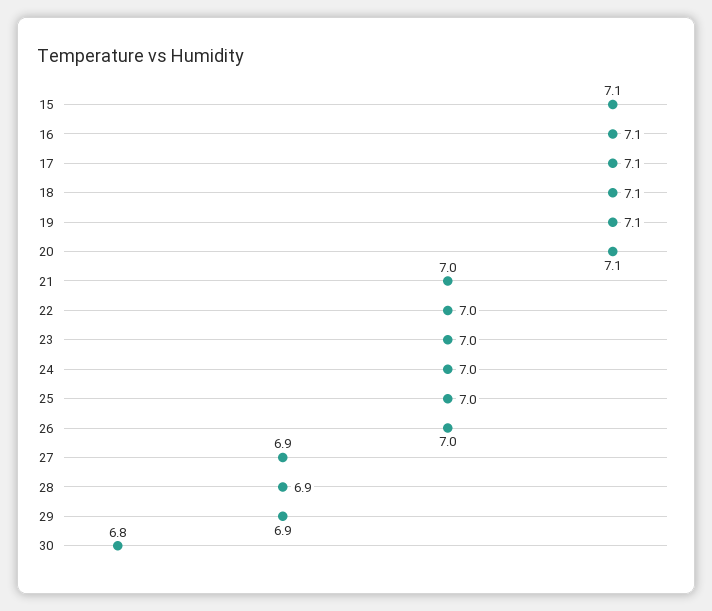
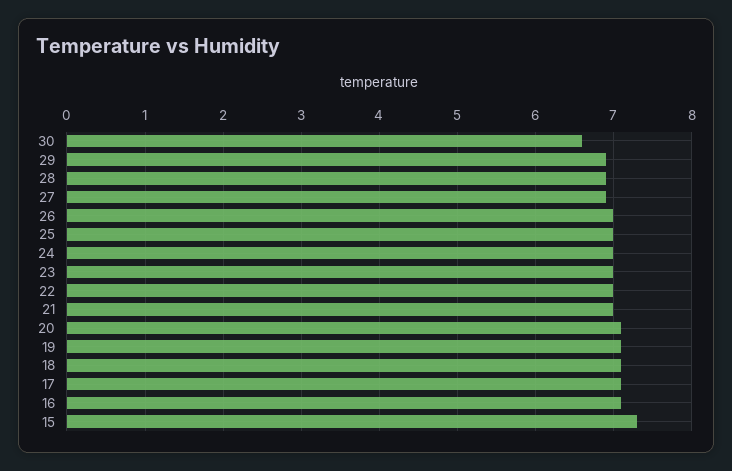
  {
-   "15": 7.1,
+   "15": 7.3,
    "16": 7.1,
    "17": 7.1,
    "18": 7.1,
    "19": 7.1,
    "20": 7.1,
    "21": 7,
    "22": 7,
    "23": 7,
    "24": 7,
    "25": 7,
    "26": 7,
    "27": 6.9,
    "28": 6.9,
    "29": 6.9,
-   "30": 6.8
+   "30": 6.6
  }

